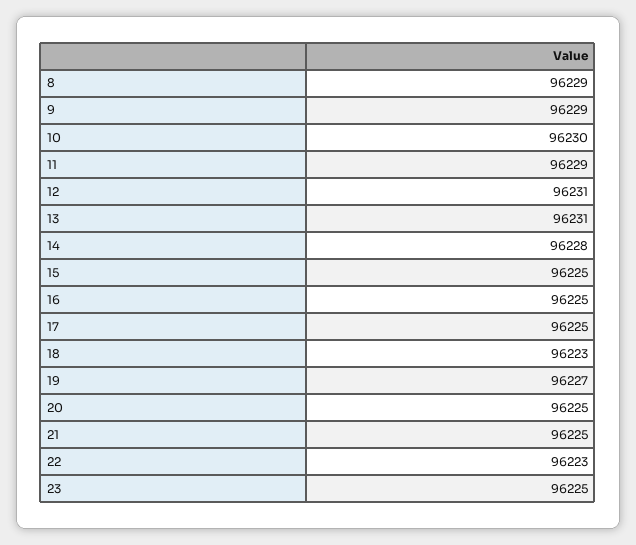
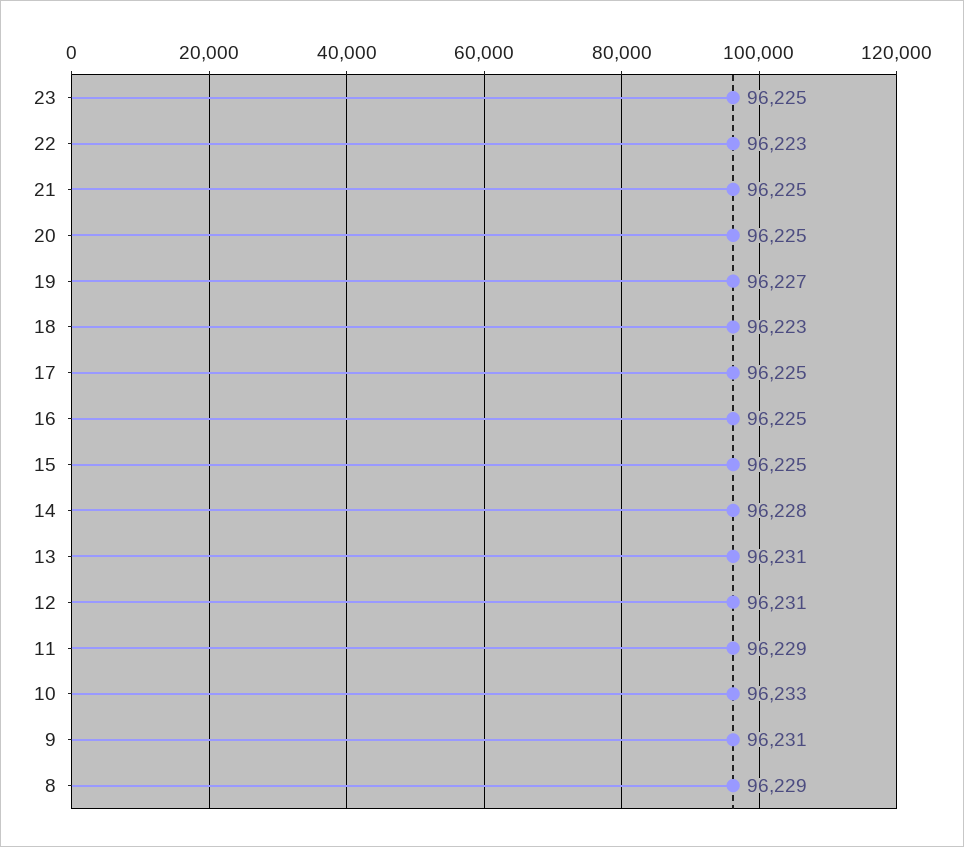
  {
    "8": 96229,
-   "9": 96229,
+   "9": 96231,
-   "10": 96230,
+   "10": 96233,
    "11": 96229,
    "12": 96231,
    "13": 96231,
    "14": 96228,
    "15": 96225,
    "16": 96225,
    "17": 96225,
    "18": 96223,
    "19": 96227,
    "20": 96225,
    "21": 96225,
    "22": 96223,
    "23": 96225
  }

